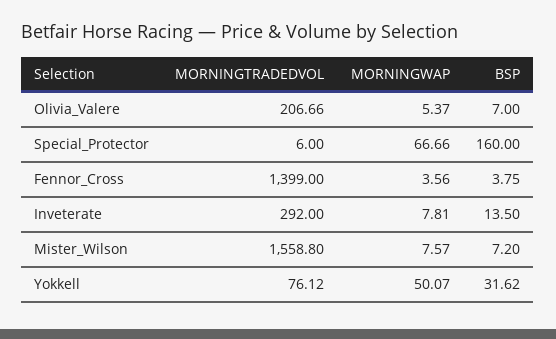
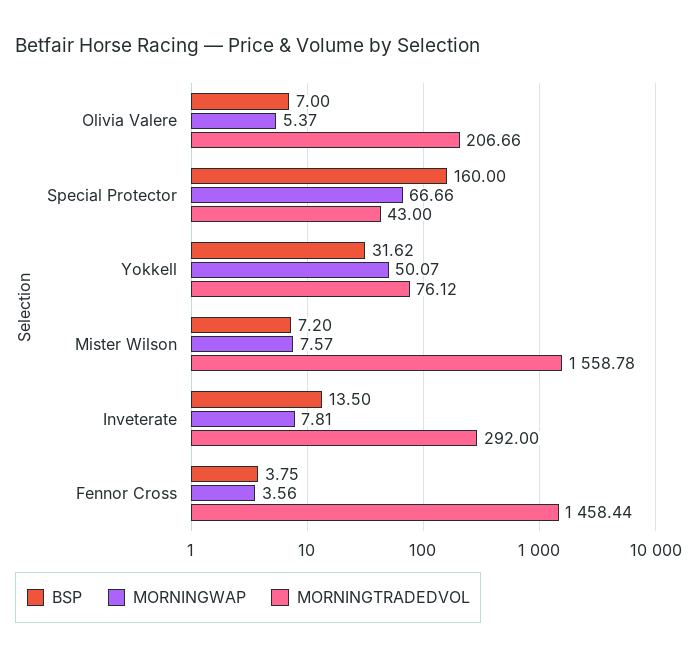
  {
    "MORNINGTRADEDVOL": {
      "Olivia_Valere": 206.66,
-     "Special_Protector": 6,
+     "Special_Protector": 43,
-     "Fennor_Cross": 1399,
+     "Fennor_Cross": 1458.44,
      "Inveterate": 292,
-     "Mister_Wilson": 1558.8,
+     "Mister_Wilson": 1558.78,
      "Yokkell": 76.12
    },
    "MORNINGWAP": {
      "Olivia_Valere": 5.37,
      "Special_Protector": 66.66,
      "Fennor_Cross": 3.56,
      "Inveterate": 7.81,
      "Mister_Wilson": 7.57,
      "Yokkell": 50.07
    },
    "BSP": {
      "Olivia_Valere": 7,
      "Special_Protector": 160,
      "Fennor_Cross": 3.75,
      "Inveterate": 13.5,
      "Mister_Wilson": 7.2,
      "Yokkell": 31.62
    }
  }

